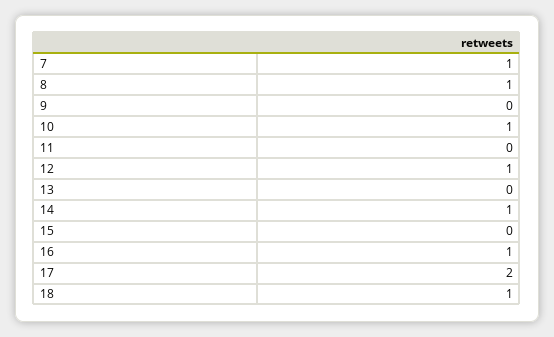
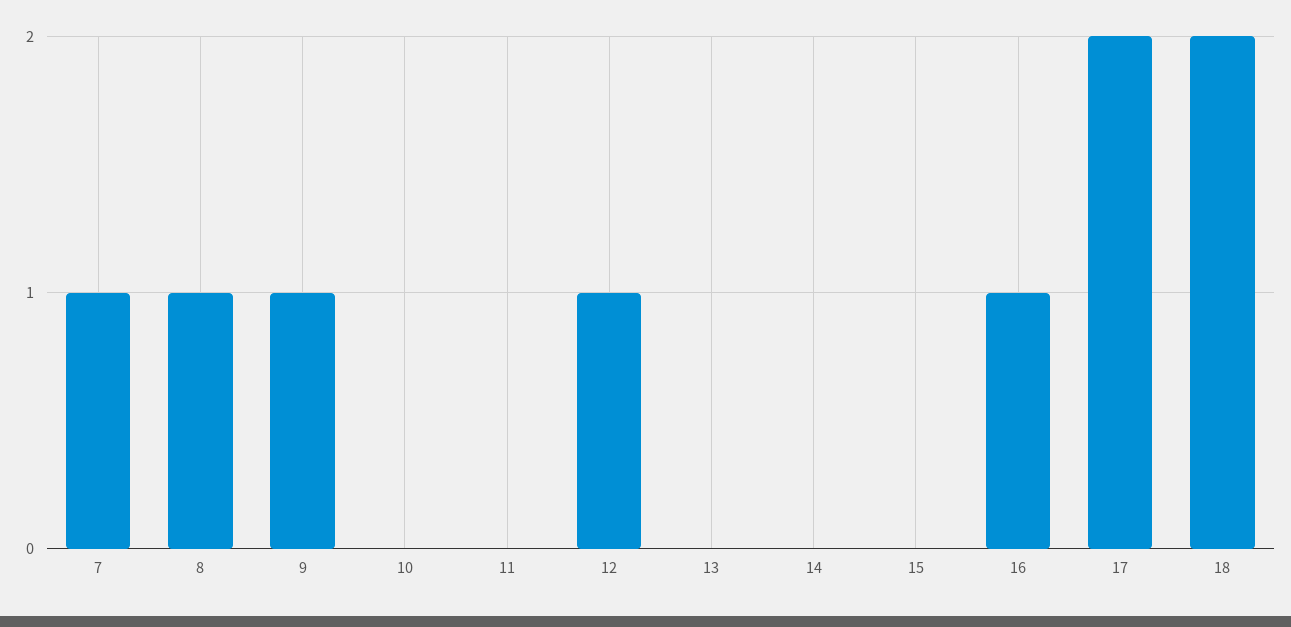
  {
    "7": 1,
    "8": 1,
-   "9": 0,
+   "9": 1,
-   "10": 1,
+   "10": 0,
    "11": 0,
    "12": 1,
    "13": 0,
-   "14": 1,
+   "14": 0,
    "15": 0,
    "16": 1,
    "17": 2,
-   "18": 1
+   "18": 2
  }

